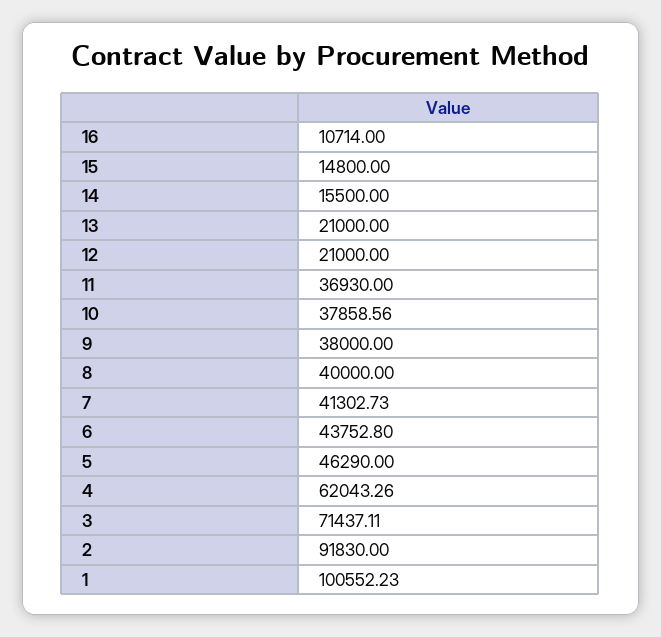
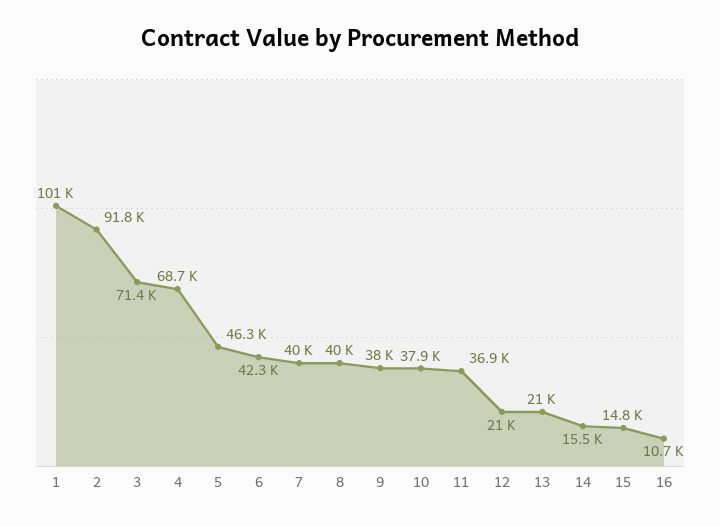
  {
    "16": 10714,
    "15": 14800,
    "14": 15500,
    "13": 21000,
    "12": 21000,
    "11": 36930,
    "10": 37858.56,
    "9": 38000,
    "8": 40000,
-   "7": 41302.73,
+   "7": 40000,
-   "6": 43752.8,
+   "6": 42300,
    "5": 46290,
-   "4": 62043.26,
+   "4": 68700,
    "3": 71437.11,
    "2": 91830,
    "1": 100552.23
  }

